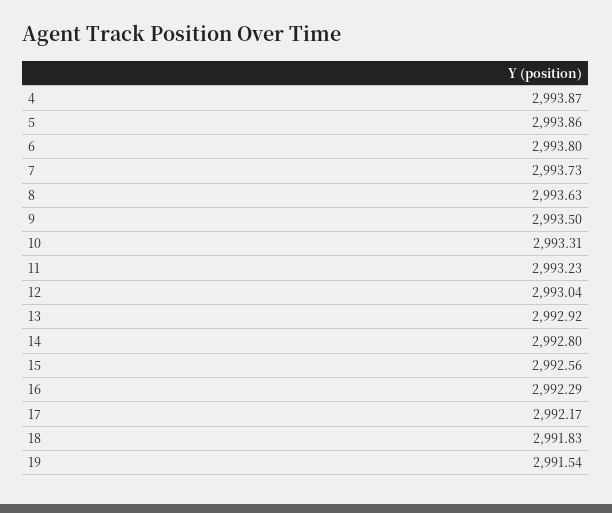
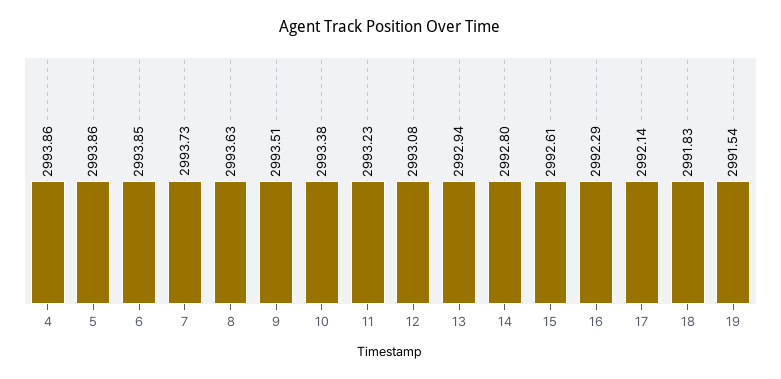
  {
-   "4": 2993.87,
+   "4": 2993.86,
    "5": 2993.86,
-   "6": 2993.8,
+   "6": 2993.85,
    "7": 2993.73,
    "8": 2993.63,
-   "9": 2993.5,
+   "9": 2993.51,
-   "10": 2993.31,
+   "10": 2993.38,
    "11": 2993.23,
-   "12": 2993.04,
+   "12": 2993.08,
-   "13": 2992.92,
+   "13": 2992.94,
    "14": 2992.8,
-   "15": 2992.56,
+   "15": 2992.61,
    "16": 2992.29,
-   "17": 2992.17,
+   "17": 2992.14,
    "18": 2991.83,
    "19": 2991.54
  }

